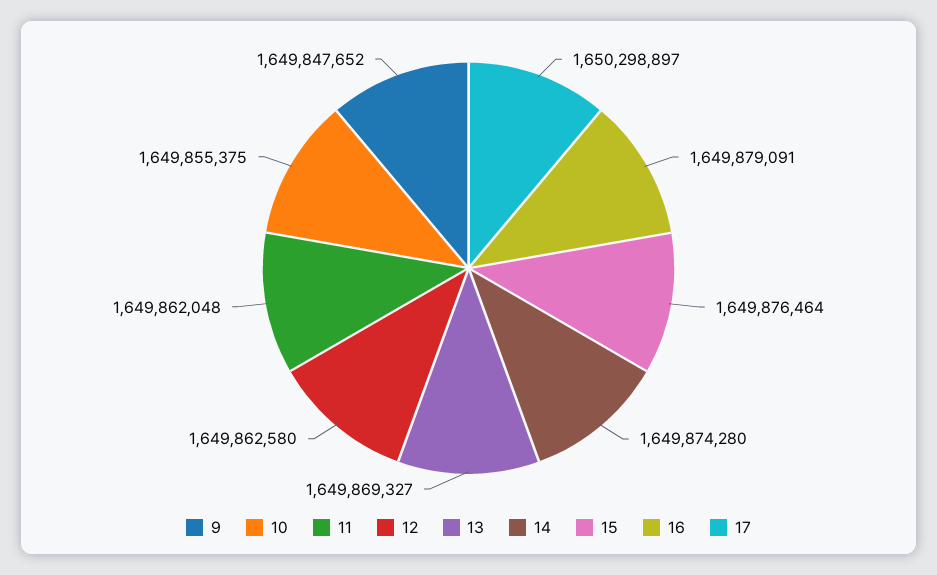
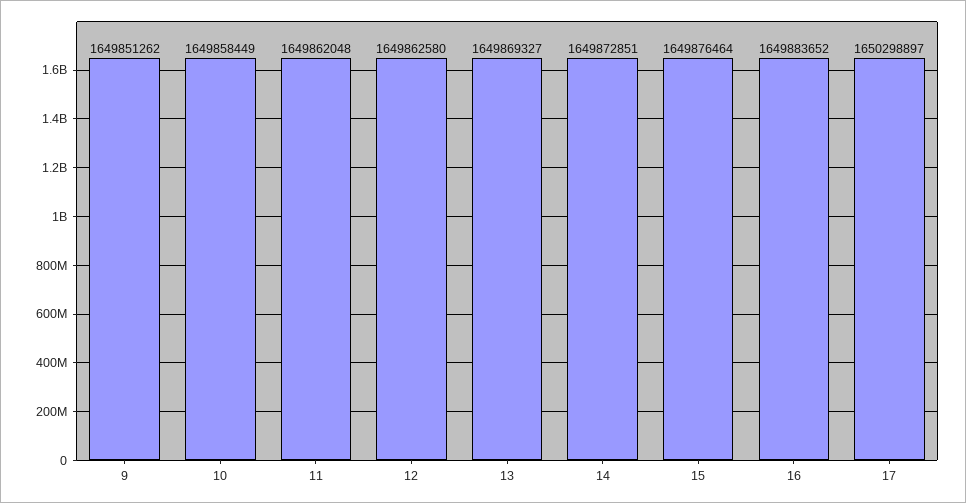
  {
-   "9": 1649847652,
+   "9": 1649851262,
-   "10": 1649855375,
+   "10": 1649858449,
    "11": 1649862048,
    "12": 1649862580,
    "13": 1649869327,
-   "14": 1649874280,
+   "14": 1649872851,
    "15": 1649876464,
-   "16": 1649879091,
+   "16": 1649883652,
    "17": 1650298897
  }

